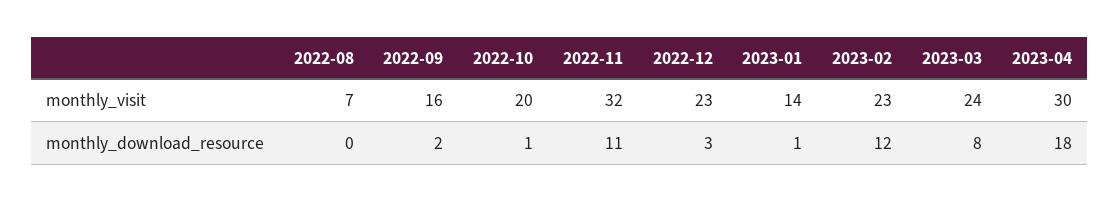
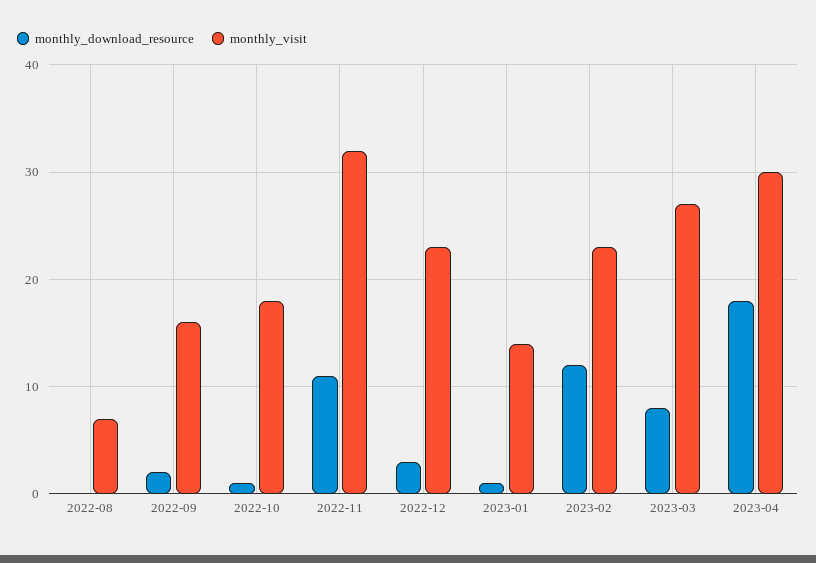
  {
    "monthly_visit": {
      "2022-08": 7,
      "2022-09": 16,
-     "2022-10": 20,
+     "2022-10": 18,
      "2022-11": 32,
      "2022-12": 23,
      "2023-01": 14,
      "2023-02": 23,
-     "2023-03": 24,
+     "2023-03": 27,
      "2023-04": 30
    },
    "monthly_download_resource": {
      "2022-08": 0,
      "2022-09": 2,
      "2022-10": 1,
      "2022-11": 11,
      "2022-12": 3,
      "2023-01": 1,
      "2023-02": 12,
      "2023-03": 8,
      "2023-04": 18
    }
  }

